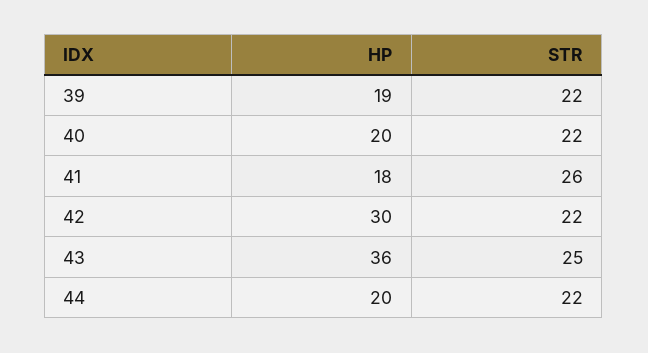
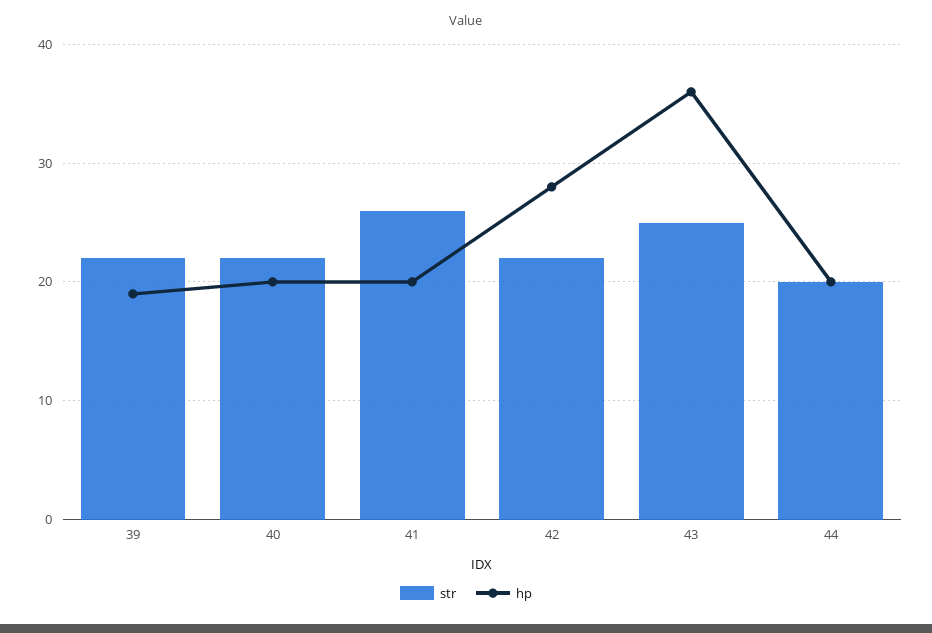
  {
    "HP": {
      "39": 19,
      "40": 20,
-     "41": 18,
+     "41": 20,
-     "42": 30,
+     "42": 28,
      "43": 36,
      "44": 20
    },
    "STR": {
      "39": 22,
      "40": 22,
      "41": 26,
      "42": 22,
      "43": 25,
-     "44": 22
+     "44": 20
    }
  }

